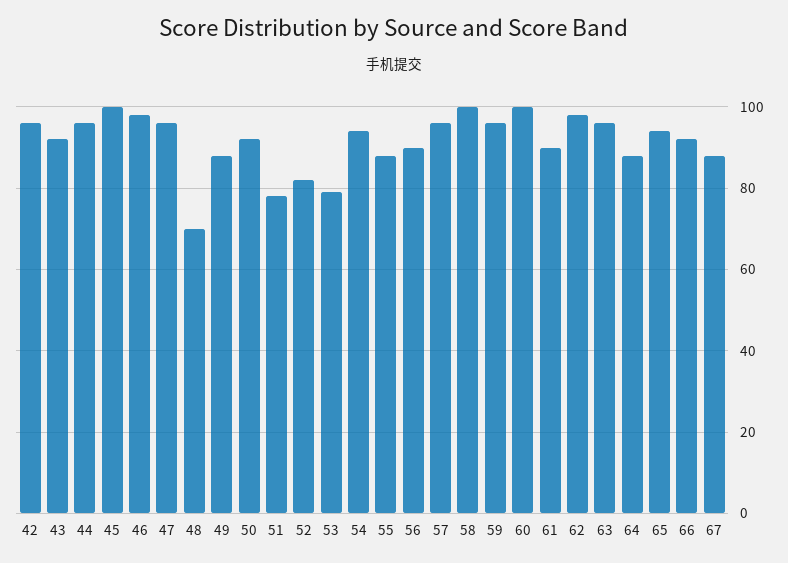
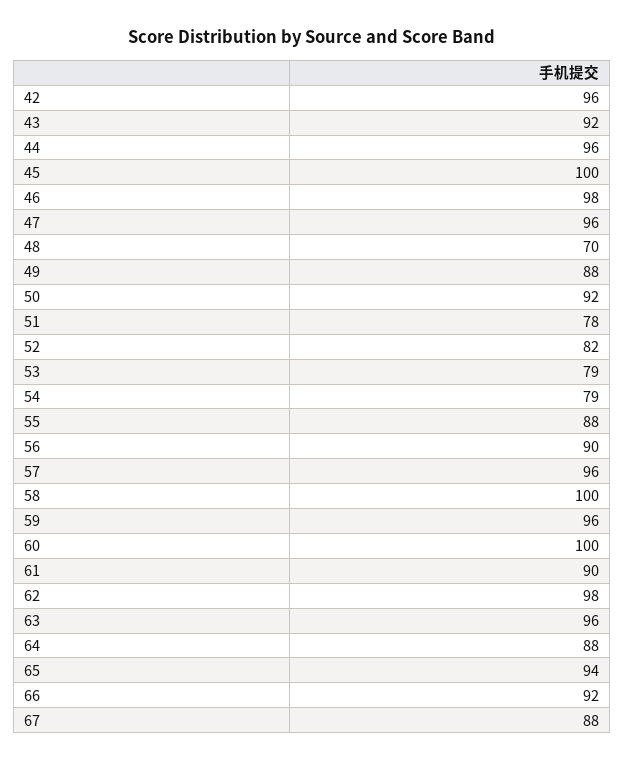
  {
    "42": 96,
    "43": 92,
    "44": 96,
    "45": 100,
    "46": 98,
    "47": 96,
    "48": 70,
    "49": 88,
    "50": 92,
    "51": 78,
    "52": 82,
    "53": 79,
-   "54": 95,
+   "54": 79,
    "55": 88,
    "56": 90,
    "57": 96,
    "58": 100,
    "59": 96,
    "60": 100,
    "61": 90,
    "62": 98,
    "63": 96,
    "64": 88,
    "65": 94,
    "66": 92,
    "67": 88
  }

